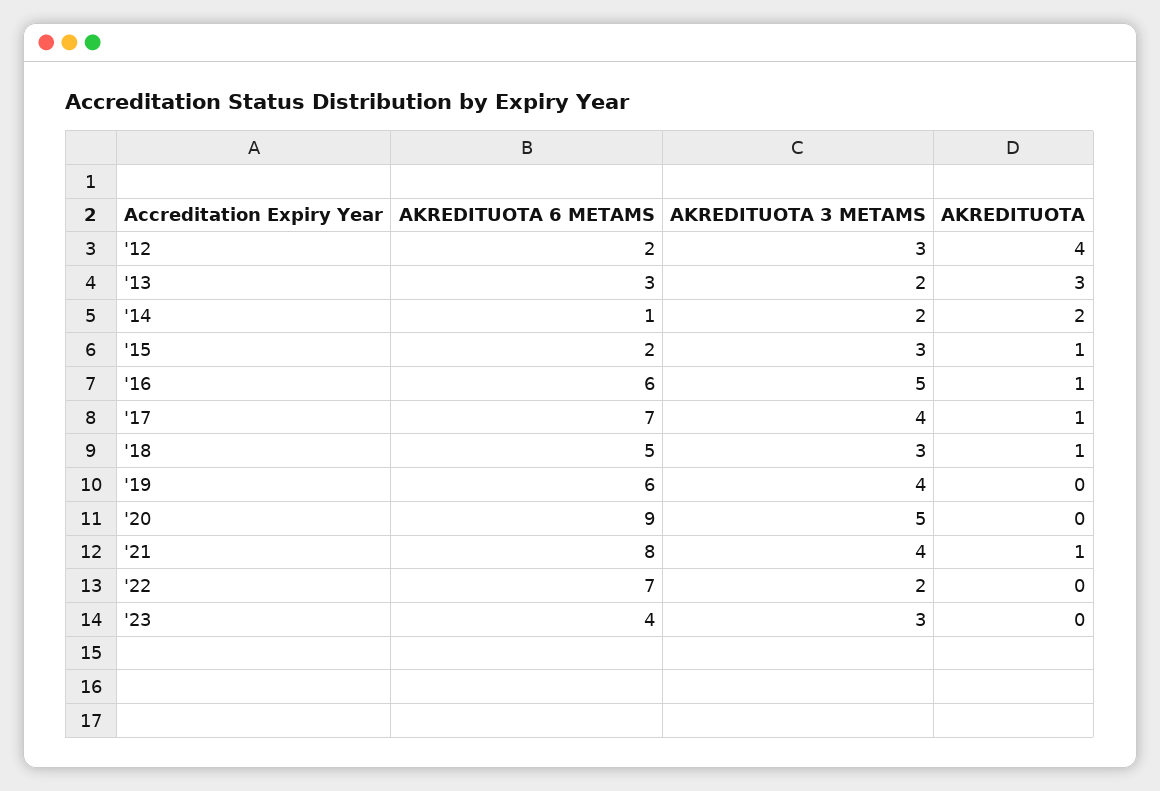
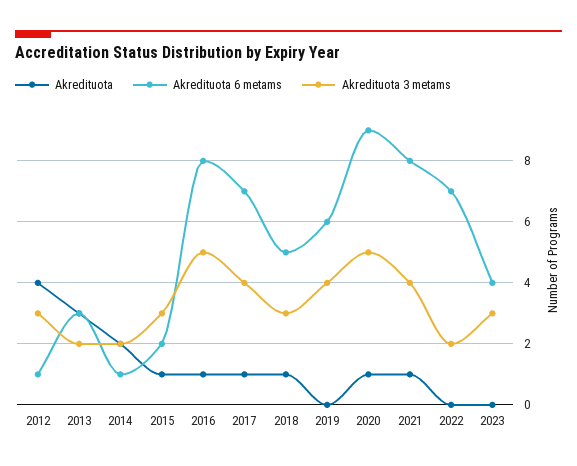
  {
    "AKREDITUOTA 6 METAMS": {
-     "'12": 2,
+     "'12": 1,
      "'13": 3,
      "'14": 1,
      "'15": 2,
-     "'16": 6,
+     "'16": 8,
      "'17": 7,
      "'18": 5,
      "'19": 6,
      "'20": 9,
      "'21": 8,
      "'22": 7,
      "'23": 4
    },
    "AKREDITUOTA 3 METAMS": {
      "'12": 3,
      "'13": 2,
      "'14": 2,
      "'15": 3,
      "'16": 5,
      "'17": 4,
      "'18": 3,
      "'19": 4,
      "'20": 5,
      "'21": 4,
      "'22": 2,
      "'23": 3
    },
    "AKREDITUOTA": {
      "'12": 4,
      "'13": 3,
      "'14": 2,
      "'15": 1,
      "'16": 1,
      "'17": 1,
      "'18": 1,
      "'19": 0,
-     "'20": 0,
+     "'20": 1,
      "'21": 1,
      "'22": 0,
      "'23": 0
    }
  }

